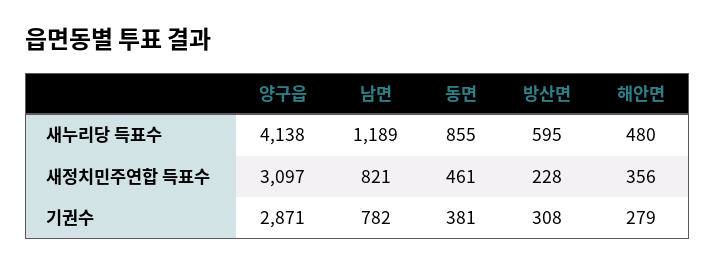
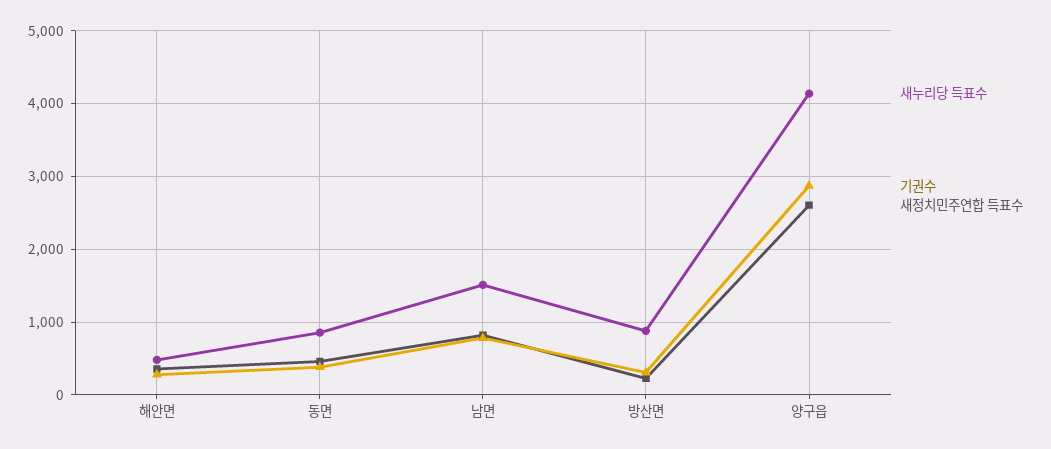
  {
    "새누리당 득표수": {
      "양구읍": 4138,
-     "남면": 1189,
+     "남면": 1500,
      "동면": 855,
-     "방산면": 595,
+     "방산면": 900,
      "해안면": 480
    },
    "새정치민주연합 득표수": {
-     "양구읍": 3097,
+     "양구읍": 2600,
      "남면": 821,
      "동면": 461,
      "방산면": 228,
      "해안면": 356
    },
    "기권수": {
      "양구읍": 2871,
      "남면": 782,
      "동면": 381,
      "방산면": 308,
      "해안면": 279
    }
  }

